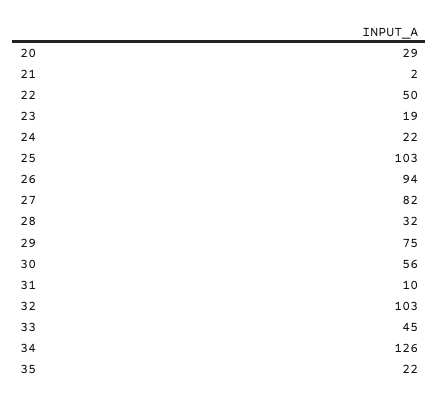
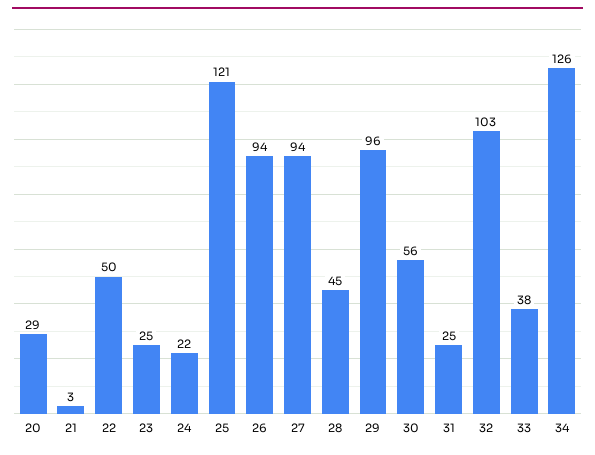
  {
    "20": 29,
-   "21": 2,
+   "21": 3,
    "22": 50,
-   "23": 19,
+   "23": 25,
    "24": 22,
-   "25": 103,
+   "25": 121,
    "26": 94,
-   "27": 82,
+   "27": 94,
-   "28": 32,
+   "28": 45,
-   "29": 75,
+   "29": 96,
    "30": 56,
-   "31": 10,
+   "31": 25,
    "32": 103,
-   "33": 45,
+   "33": 38,
-   "34": 126,
+   "34": 126
-   "35": 22
  }

